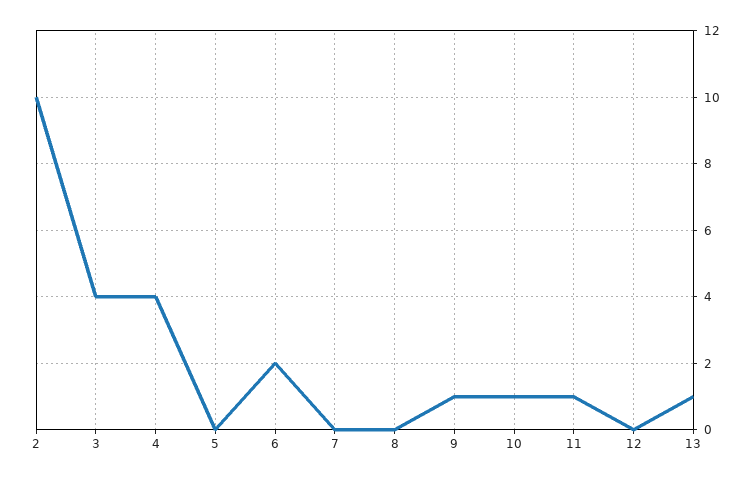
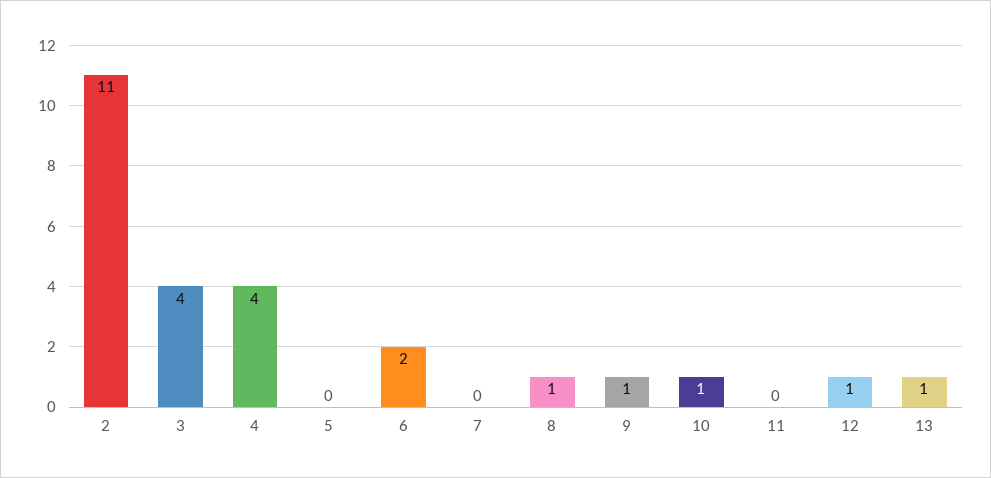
  {
-   "2": 10,
+   "2": 11,
    "3": 4,
    "4": 4,
    "5": 0,
    "6": 2,
    "7": 0,
-   "8": 0,
+   "8": 1,
    "9": 1,
    "10": 1,
-   "11": 1,
+   "11": 0,
-   "12": 0,
+   "12": 1,
    "13": 1
  }

